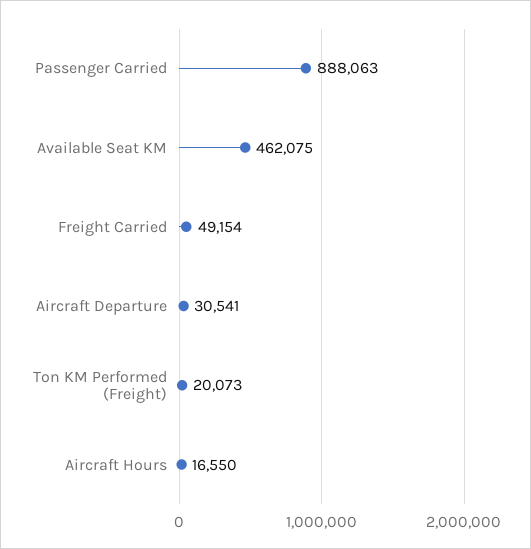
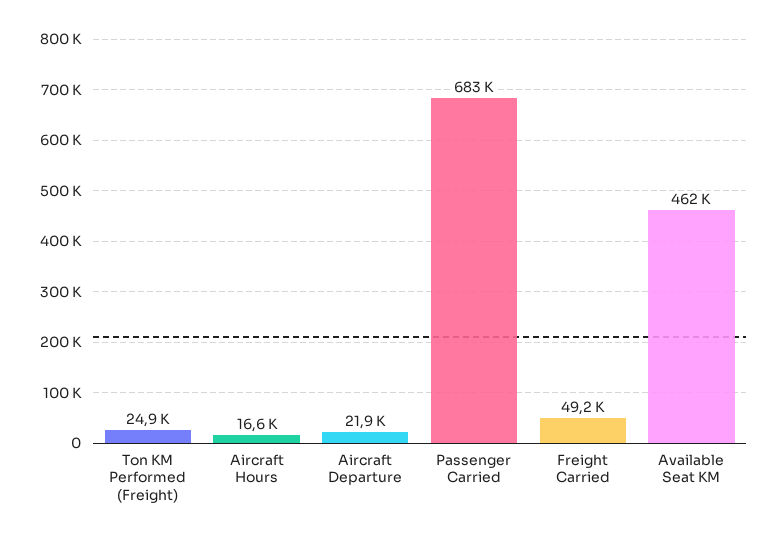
  {
-   "Passenger Carried": 888063,
+   "Passenger Carried": 683000,
    "Available Seat KM": 462075,
    "Freight Carried": 49154,
-   "Aircraft Departure": 30541,
+   "Aircraft Departure": 21900,
-   "Ton KM Performed (Freight)": 20073,
+   "Ton KM Performed (Freight)": 24900,
    "Aircraft Hours": 16550
  }

